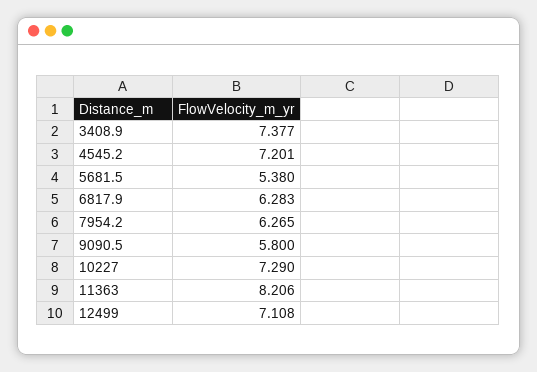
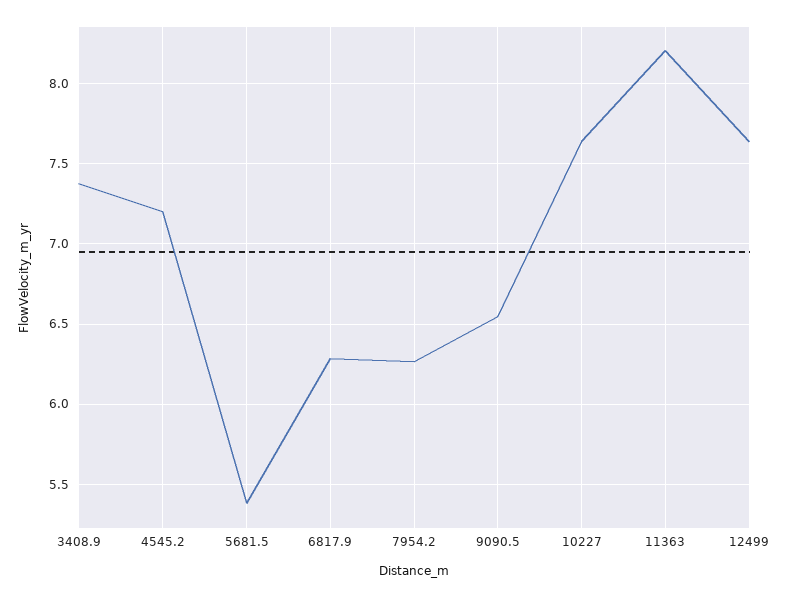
  {
    "3408.9": 7.377,
    "4545.2": 7.201,
    "5681.5": 5.38,
    "6817.9": 6.283,
    "7954.2": 6.265,
-   "9090.5": 5.8,
+   "9090.5": 6.55,
-   "10227": 7.29,
+   "10227": 7.65,
    "11363": 8.206,
-   "12499": 7.108
+   "12499": 7.65
  }

